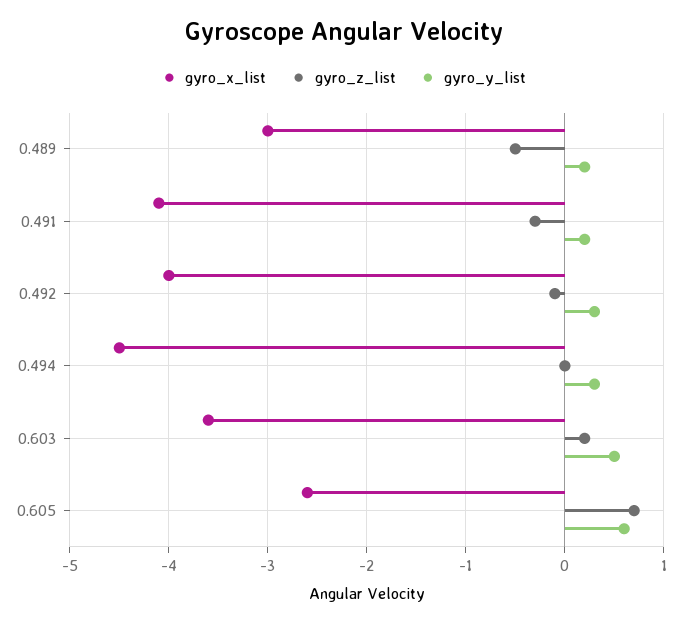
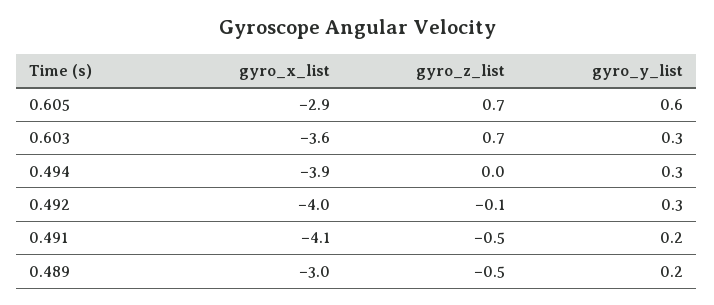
  {
    "gyro_x_list": {
      "0.489": -3,
      "0.491": -4.1,
      "0.492": -4,
-     "0.494": -4.5,
+     "0.494": -3.9,
      "0.603": -3.6,
-     "0.605": -2.6
+     "0.605": -2.9
    },
    "gyro_z_list": {
      "0.489": -0.5,
-     "0.491": -0.3,
+     "0.491": -0.5,
      "0.492": -0.1,
      "0.494": 0,
-     "0.603": 0.2,
+     "0.603": 0.7,
      "0.605": 0.7
    },
    "gyro_y_list": {
      "0.489": 0.2,
      "0.491": 0.2,
      "0.492": 0.3,
      "0.494": 0.3,
-     "0.603": 0.5,
+     "0.603": 0.3,
      "0.605": 0.6
    }
  }

